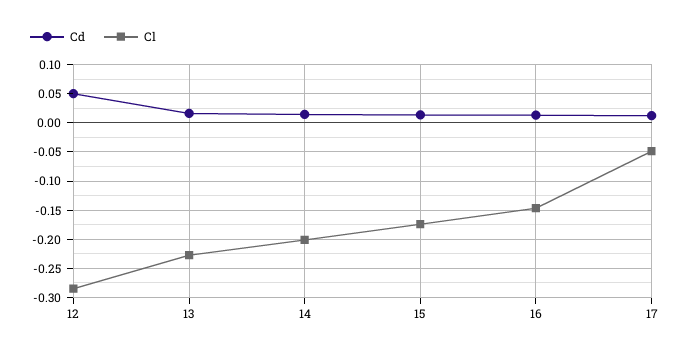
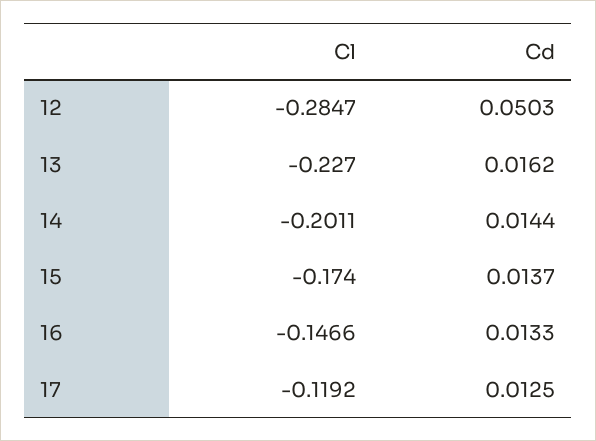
  {
    "Cd": {
      "12": 0.0503,
      "13": 0.0162,
      "14": 0.0144,
      "15": 0.0137,
      "16": 0.0133,
      "17": 0.0125
    },
    "Cl": {
      "12": -0.2847,
      "13": -0.227,
      "14": -0.2011,
      "15": -0.174,
      "16": -0.1466,
-     "17": -0.05
+     "17": -0.1192
    }
  }

